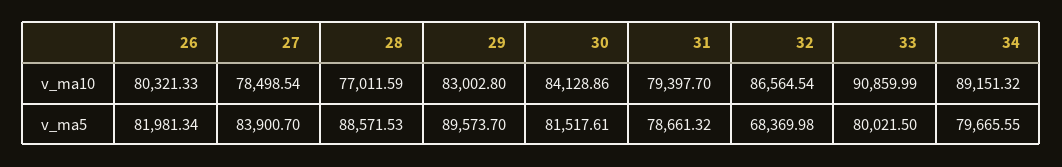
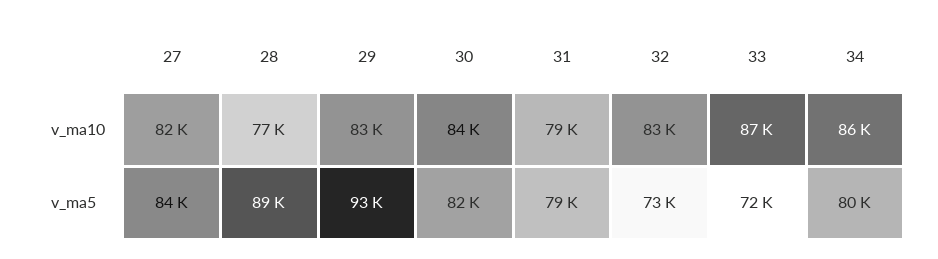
  {
-   "26": {
-     "v_ma10": 80321.33,
-     "v_ma5": 81981.34
-   },
    "27": {
-     "v_ma10": 78498.54,
+     "v_ma10": 82000,
      "v_ma5": 83900.7
    },
    "28": {
      "v_ma10": 77011.59,
      "v_ma5": 88571.53
    },
    "29": {
      "v_ma10": 83002.8,
-     "v_ma5": 89573.7
+     "v_ma5": 93000
    },
    "30": {
      "v_ma10": 84128.86,
      "v_ma5": 81517.61
    },
    "31": {
      "v_ma10": 79397.7,
      "v_ma5": 78661.32
    },
    "32": {
-     "v_ma10": 86564.54,
+     "v_ma10": 83000,
-     "v_ma5": 68369.98
+     "v_ma5": 73000
    },
    "33": {
-     "v_ma10": 90859.99,
+     "v_ma10": 87000,
-     "v_ma5": 80021.5
+     "v_ma5": 72000
    },
    "34": {
-     "v_ma10": 89151.32,
+     "v_ma10": 86000,
      "v_ma5": 79665.55
    }
  }

